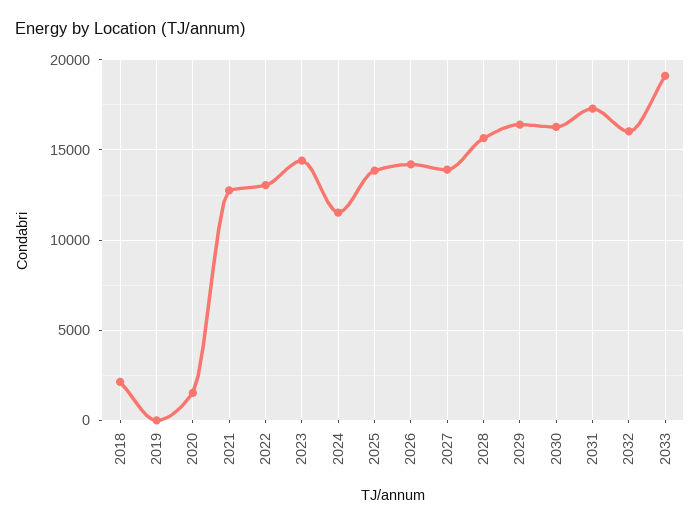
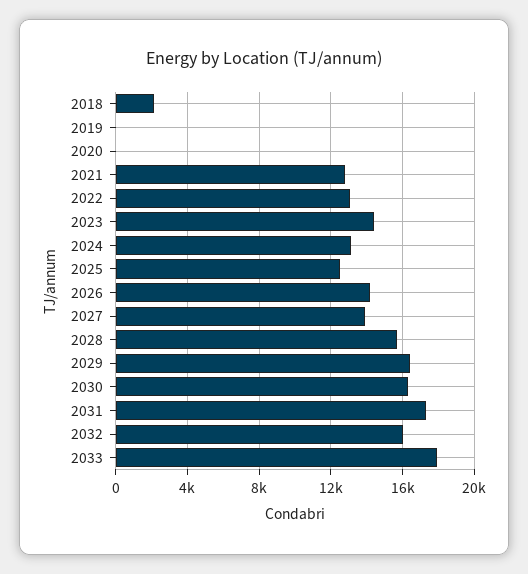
  {
    "2018": 2000,
    "2019": 0,
-   "2020": 1500,
+   "2020": 0,
    "2021": 13000,
    "2022": 13000,
    "2023": 14500,
-   "2024": 11500,
+   "2024": 13000,
-   "2025": 14000,
+   "2025": 12500,
    "2026": 14000,
    "2027": 14000,
    "2028": 15500,
    "2029": 16500,
    "2030": 16500,
    "2031": 17500,
    "2032": 16000,
-   "2033": 19000
+   "2033": 18000
  }

